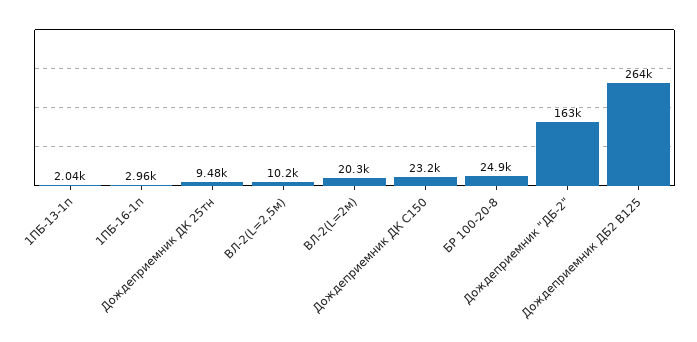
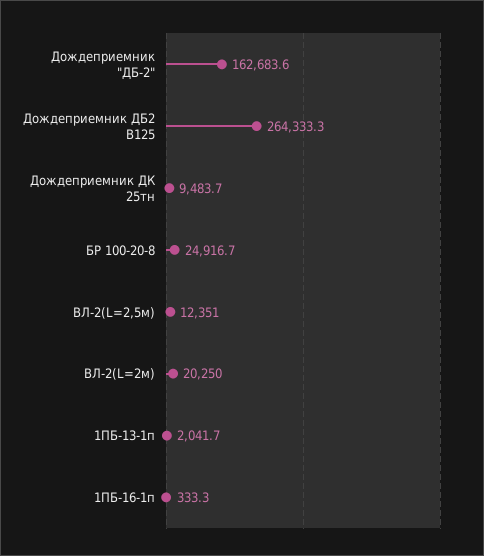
  {
    "1ПБ-13-1п": 2041.7,
-   "1ПБ-16-1п": 2960,
+   "1ПБ-16-1п": 333.3,
    "Дождеприемник ДК 25тн": 9483.7,
-   "ВЛ-2(L=2,5м)": 10200,
+   "ВЛ-2(L=2,5м)": 12351,
    "ВЛ-2(L=2м)": 20250,
-   "Дождеприемник ДК С150": 23200,
    "БР 100-20-8": 24916.7,
    "Дождеприемник \"ДБ-2\"": 162683.6,
    "Дождеприемник ДБ2 В125": 264333.3
  }

